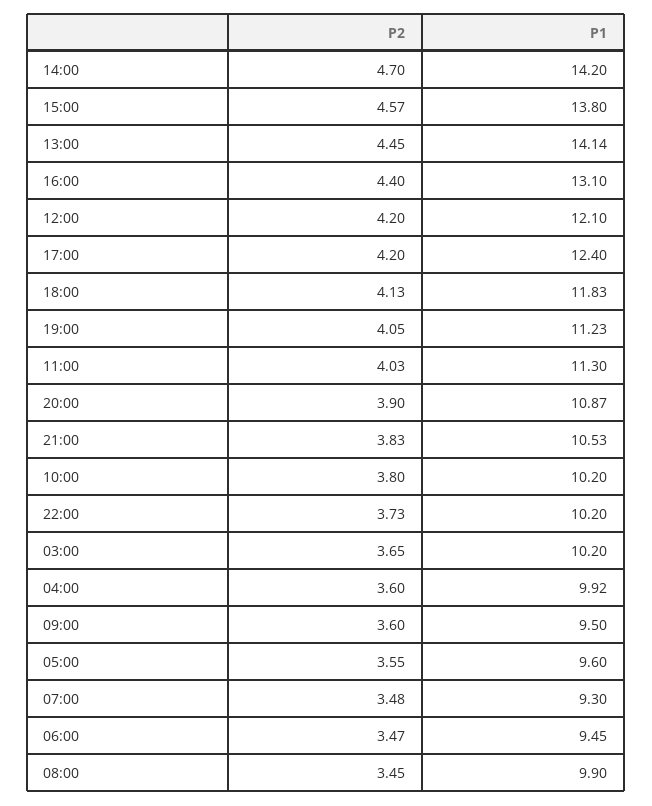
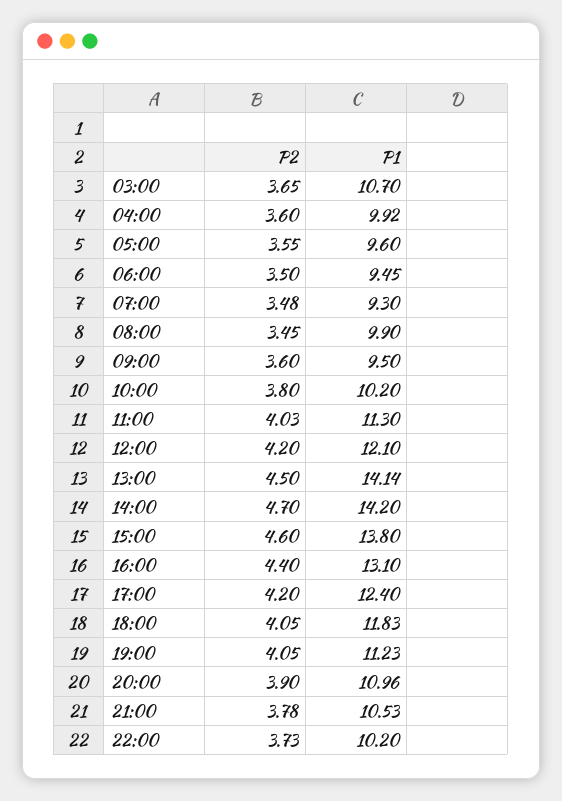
  {
    "P2": {
      "14:00": 4.7,
-     "15:00": 4.57,
+     "15:00": 4.6,
-     "13:00": 4.45,
+     "13:00": 4.5,
      "16:00": 4.4,
      "12:00": 4.2,
      "17:00": 4.2,
-     "18:00": 4.13,
+     "18:00": 4.05,
      "19:00": 4.05,
      "11:00": 4.03,
      "20:00": 3.9,
-     "21:00": 3.83,
+     "21:00": 3.78,
      "10:00": 3.8,
      "22:00": 3.73,
      "03:00": 3.65,
      "04:00": 3.6,
      "09:00": 3.6,
      "05:00": 3.55,
      "07:00": 3.48,
-     "06:00": 3.47,
+     "06:00": 3.5,
      "08:00": 3.45
    },
    "P1": {
      "14:00": 14.2,
      "15:00": 13.8,
      "13:00": 14.14,
      "16:00": 13.1,
      "12:00": 12.1,
      "17:00": 12.4,
      "18:00": 11.83,
      "19:00": 11.23,
      "11:00": 11.3,
-     "20:00": 10.87,
+     "20:00": 10.96,
      "21:00": 10.53,
      "10:00": 10.2,
      "22:00": 10.2,
-     "03:00": 10.2,
+     "03:00": 10.7,
      "04:00": 9.92,
      "09:00": 9.5,
      "05:00": 9.6,
      "07:00": 9.3,
      "06:00": 9.45,
      "08:00": 9.9
    }
  }

